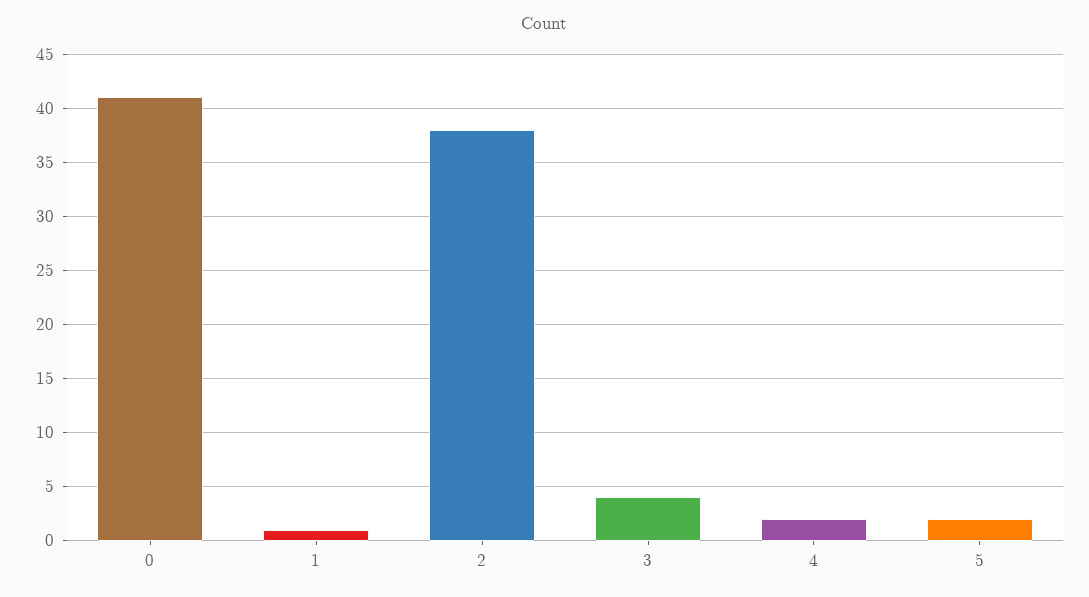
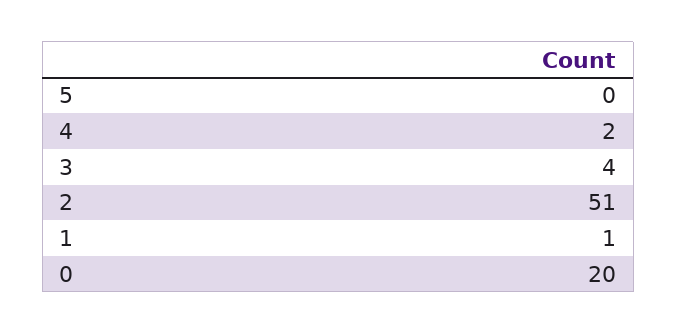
  {
-   "0": 41,
+   "0": 20,
    "1": 1,
-   "2": 38,
+   "2": 51,
    "3": 4,
    "4": 2,
-   "5": 2
+   "5": 0
  }

